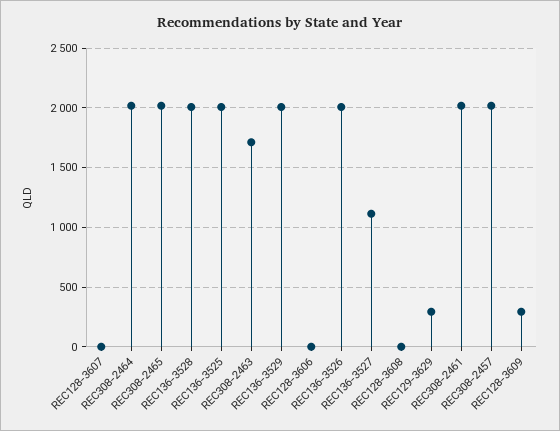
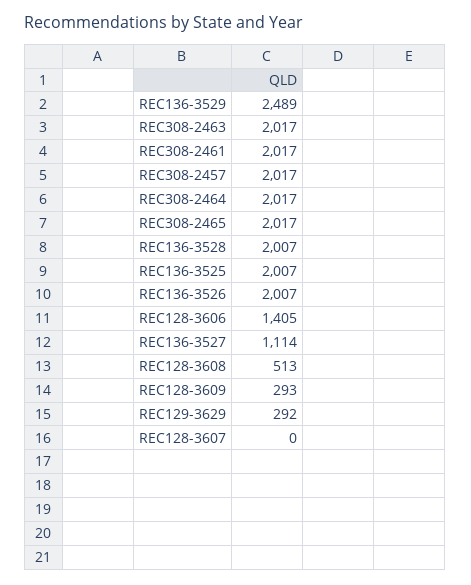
  {
    "REC128-3607": 0,
    "REC308-2464": 2017,
    "REC308-2465": 2017,
    "REC136-3528": 2007,
    "REC136-3525": 2007,
-   "REC308-2463": 1700,
+   "REC308-2463": 2017,
-   "REC136-3529": 2000,
+   "REC136-3529": 2489,
-   "REC128-3606": 0,
+   "REC128-3606": 1405,
    "REC136-3526": 2007,
    "REC136-3527": 1114,
-   "REC128-3608": 0,
+   "REC128-3608": 513,
    "REC129-3629": 292,
    "REC308-2461": 2017,
    "REC308-2457": 2017,
    "REC128-3609": 293
  }

